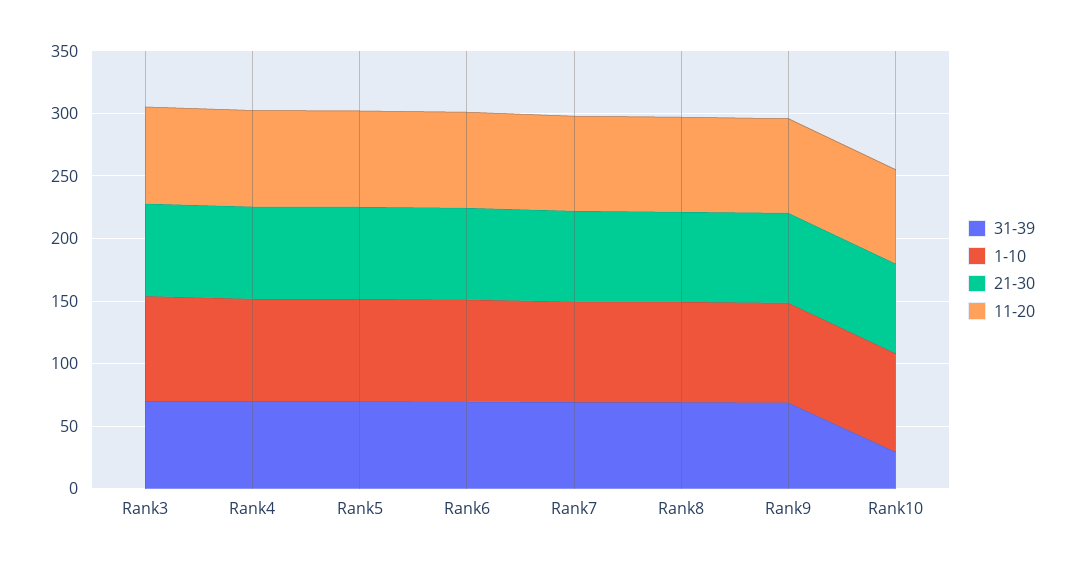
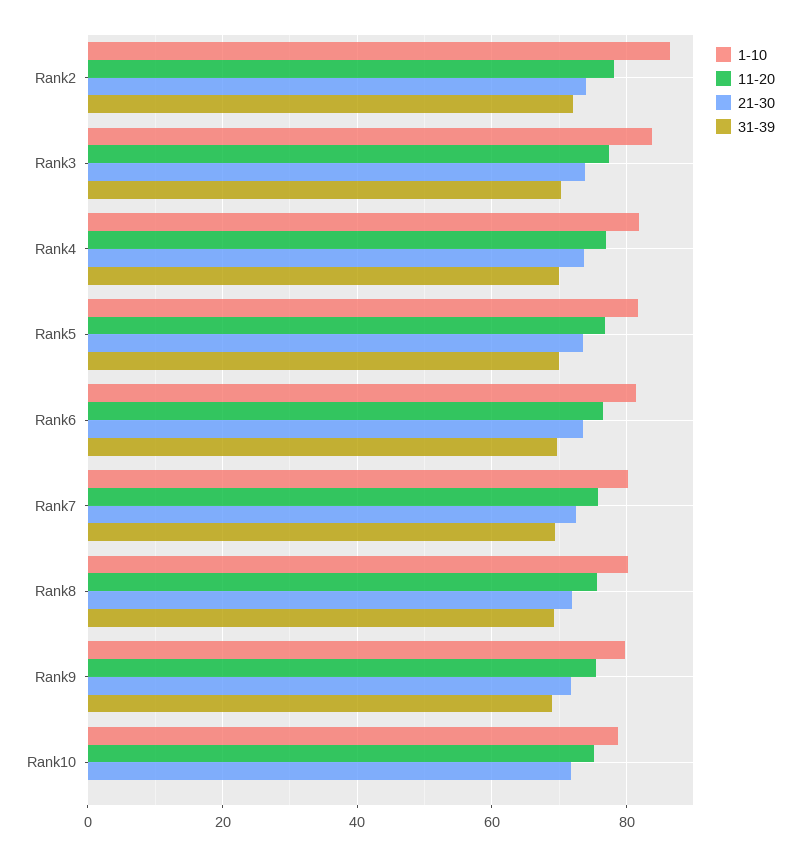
  {
    "31-39": {
      "Rank3": 70,
      "Rank4": 70,
      "Rank5": 70,
      "Rank6": 70,
      "Rank7": 70,
      "Rank8": 70,
      "Rank9": 68,
-     "Rank10": 30
+     "Rank10": 0,
+     "Rank2": 72
    },
    "1-10": {
      "Rank3": 84,
      "Rank4": 82,
      "Rank5": 82,
      "Rank6": 82,
      "Rank7": 80,
      "Rank8": 80,
      "Rank9": 80,
-     "Rank10": 78
+     "Rank10": 78,
+     "Rank2": 86
    },
    "21-30": {
      "Rank3": 74,
      "Rank4": 74,
      "Rank5": 74,
      "Rank6": 74,
      "Rank7": 72,
      "Rank8": 72,
      "Rank9": 72,
-     "Rank10": 72
+     "Rank10": 72,
+     "Rank2": 74
    },
    "11-20": {
      "Rank3": 78,
      "Rank4": 76,
      "Rank5": 76,
      "Rank6": 76,
      "Rank7": 76,
      "Rank8": 76,
      "Rank9": 76,
-     "Rank10": 76
+     "Rank10": 76,
+     "Rank2": 78
    }
  }

